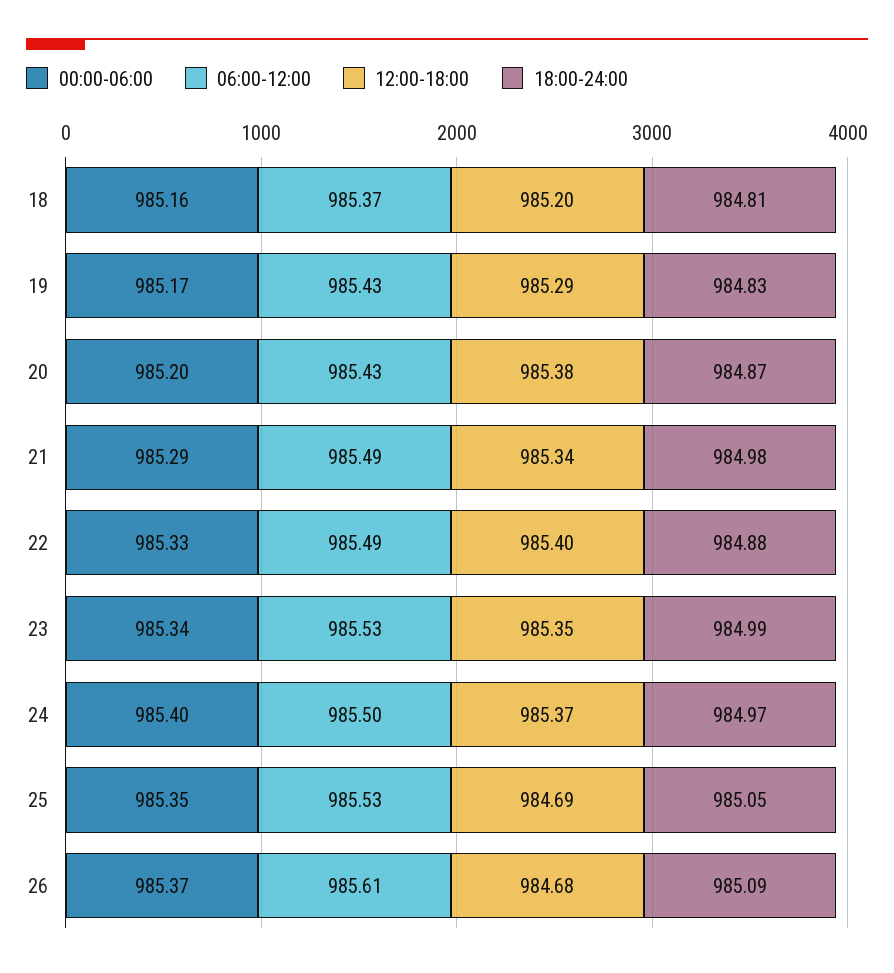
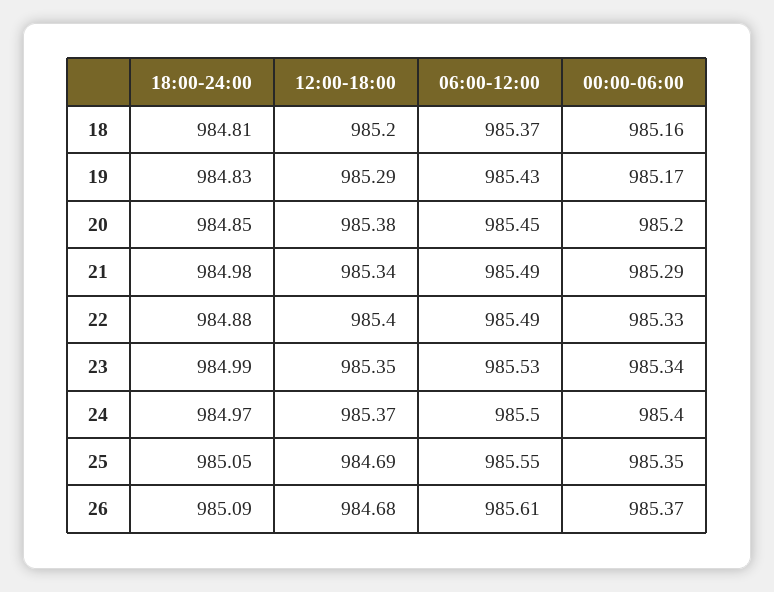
  {
    "00:00-06:00": {
      "18": 985.16,
      "19": 985.17,
      "20": 985.2,
      "21": 985.29,
      "22": 985.33,
      "23": 985.34,
      "24": 985.4,
      "25": 985.35,
      "26": 985.37
    },
    "06:00-12:00": {
      "18": 985.37,
      "19": 985.43,
-     "20": 985.43,
+     "20": 985.45,
      "21": 985.49,
      "22": 985.49,
      "23": 985.53,
      "24": 985.5,
-     "25": 985.53,
+     "25": 985.55,
      "26": 985.61
    },
    "12:00-18:00": {
      "18": 985.2,
      "19": 985.29,
      "20": 985.38,
      "21": 985.34,
      "22": 985.4,
      "23": 985.35,
      "24": 985.37,
      "25": 984.69,
      "26": 984.68
    },
    "18:00-24:00": {
      "18": 984.81,
      "19": 984.83,
-     "20": 984.87,
+     "20": 984.85,
      "21": 984.98,
      "22": 984.88,
      "23": 984.99,
      "24": 984.97,
      "25": 985.05,
      "26": 985.09
    }
  }

